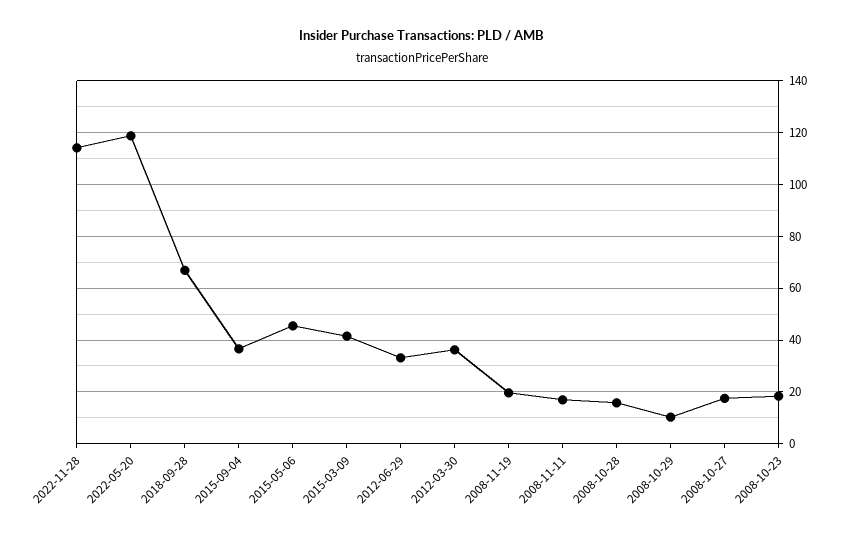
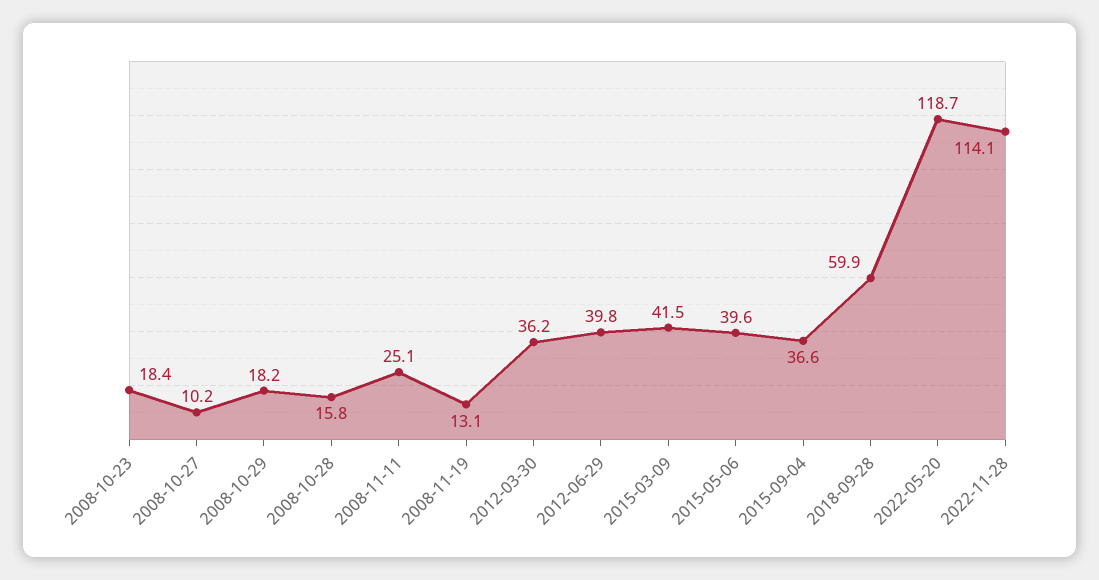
  {
    "2022-11-28": 114.1,
    "2022-05-20": 118.7,
-   "2018-09-28": 67.5,
+   "2018-09-28": 59.9,
    "2015-09-04": 36.6,
-   "2015-05-06": 45,
+   "2015-05-06": 39.6,
    "2015-03-09": 41.5,
-   "2012-06-29": 32.5,
+   "2012-06-29": 39.8,
    "2012-03-30": 36.2,
-   "2008-11-19": 20,
+   "2008-11-19": 13.1,
-   "2008-11-11": 17.5,
+   "2008-11-11": 25.1,
    "2008-10-28": 15.8,
-   "2008-10-29": 10,
+   "2008-10-29": 18.2,
-   "2008-10-27": 17.5,
+   "2008-10-27": 10.2,
    "2008-10-23": 18.4
  }

